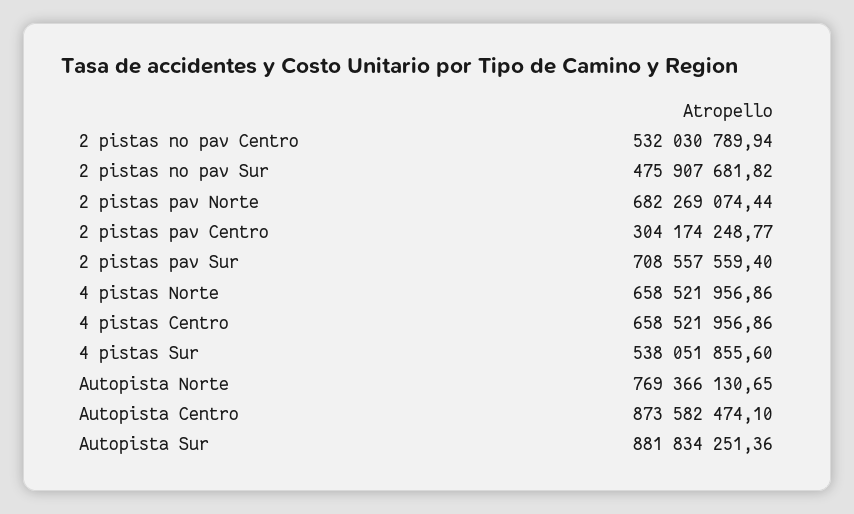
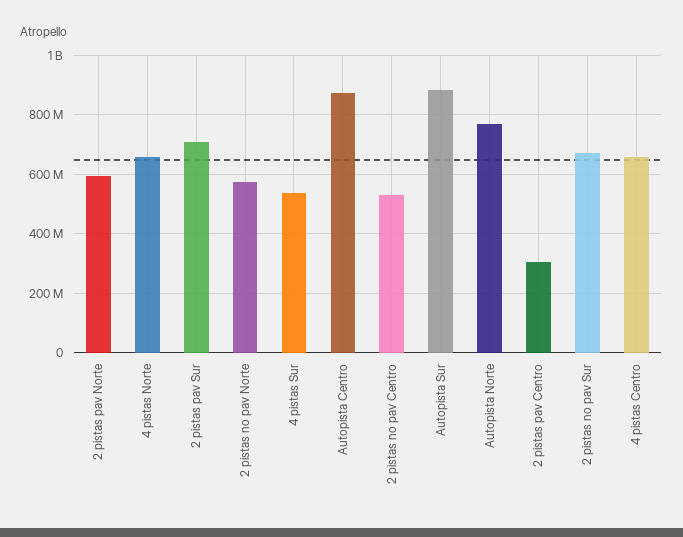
  {
    "2 pistas no pav Centro": 532030789.94,
-   "2 pistas no pav Sur": 475907681.82,
+   "2 pistas no pav Sur": 675000000,
-   "2 pistas pav Norte": 682269074.44,
+   "2 pistas pav Norte": 600000000,
    "2 pistas pav Centro": 304174248.77,
    "2 pistas pav Sur": 708557559.4,
    "4 pistas Norte": 658521956.86,
    "4 pistas Centro": 658521956.86,
    "4 pistas Sur": 538051855.6,
    "Autopista Norte": 769366130.65,
    "Autopista Centro": 873582474.1,
-   "Autopista Sur": 881834251.36
+   "Autopista Sur": 881834251.36,
+   "2 pistas no pav Norte": 575000000
  }

